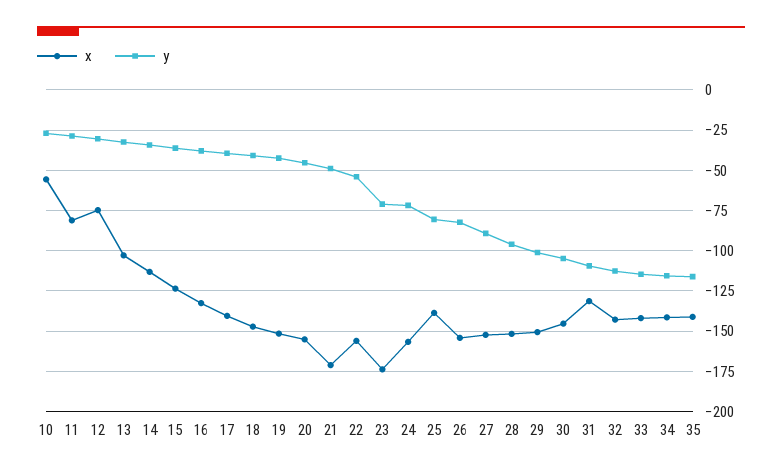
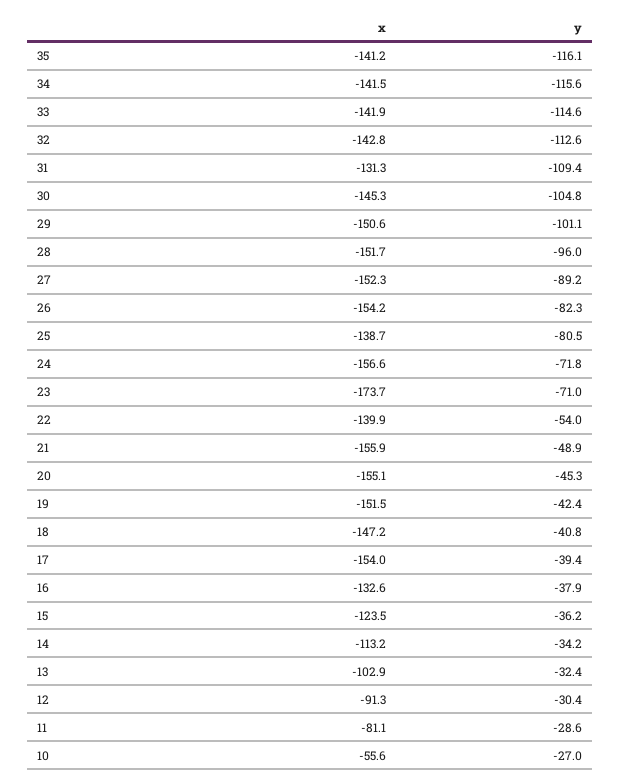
  {
    "x": {
      "10": -55.6,
      "11": -81.1,
-     "12": -75,
+     "12": -91.3,
      "13": -102.9,
      "14": -113.2,
      "15": -123.5,
      "16": -132.6,
-     "17": -140,
+     "17": -154,
      "18": -147.2,
      "19": -151.5,
      "20": -155.1,
-     "21": -170,
+     "21": -155.9,
-     "22": -155,
+     "22": -139.9,
      "23": -173.7,
      "24": -156.6,
      "25": -138.7,
      "26": -154.2,
      "27": -152.3,
      "28": -151.7,
      "29": -150.6,
      "30": -145.3,
      "31": -131.3,
      "32": -142.8,
      "33": -141.9,
      "34": -141.5,
      "35": -141.2
    },
    "y": {
      "10": -27,
      "11": -28.6,
      "12": -30.4,
      "13": -32.4,
      "14": -34.2,
      "15": -36.2,
      "16": -37.9,
      "17": -39.4,
      "18": -40.8,
      "19": -42.4,
      "20": -45.3,
      "21": -48.9,
      "22": -54,
      "23": -71,
      "24": -71.8,
      "25": -80.5,
      "26": -82.3,
      "27": -89.2,
      "28": -96,
      "29": -101.1,
      "30": -104.8,
      "31": -109.4,
      "32": -112.6,
      "33": -114.6,
      "34": -115.6,
      "35": -116.1
    }
  }

